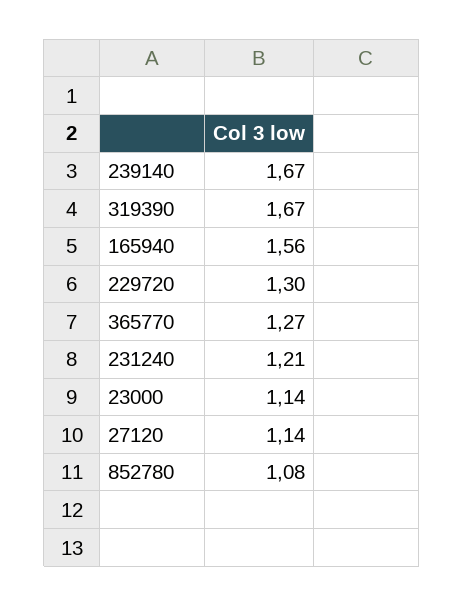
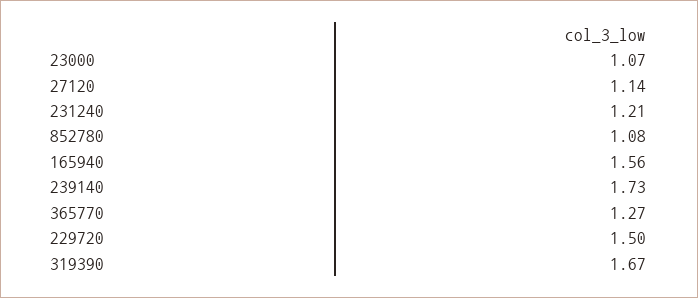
  {
-   "239140": 1.67,
+   "239140": 1.73,
    "319390": 1.67,
    "165940": 1.56,
-   "229720": 1.3,
+   "229720": 1.5,
    "365770": 1.27,
    "231240": 1.21,
-   "23000": 1.14,
+   "23000": 1.07,
    "27120": 1.14,
    "852780": 1.08
  }

